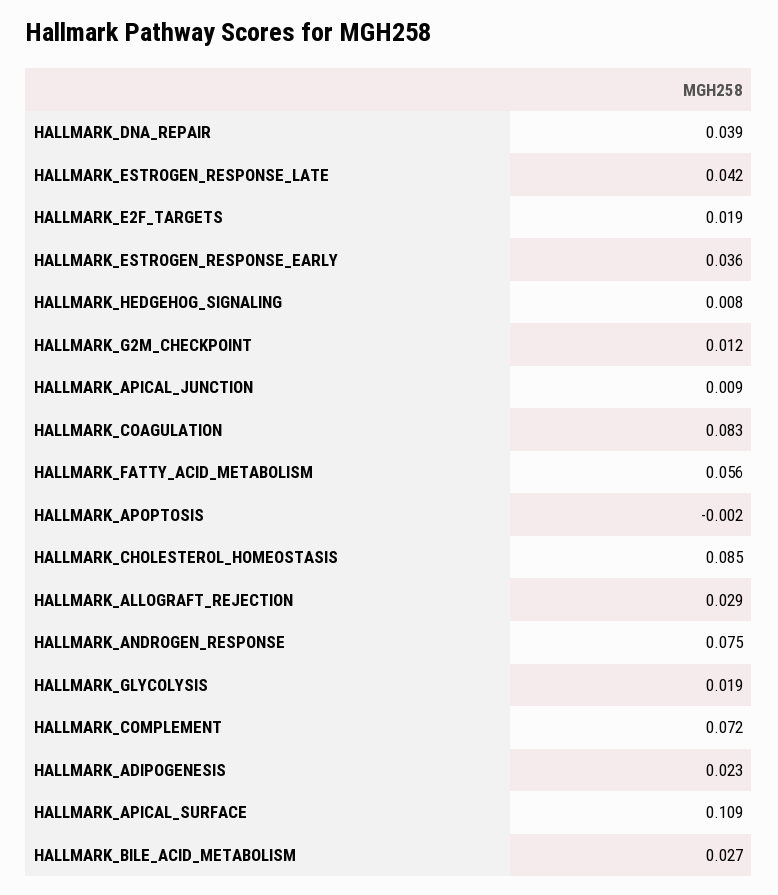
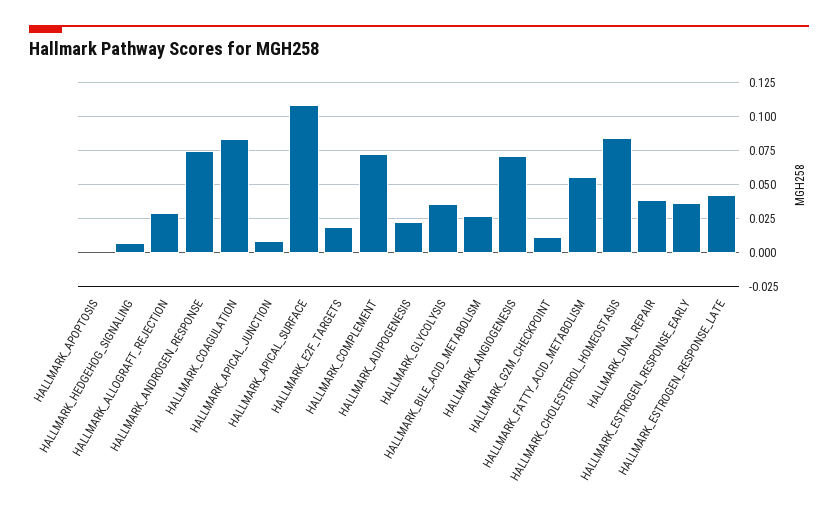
  {
    "HALLMARK_DNA_REPAIR": 0.039,
    "HALLMARK_ESTROGEN_RESPONSE_LATE": 0.042,
    "HALLMARK_E2F_TARGETS": 0.019,
    "HALLMARK_ESTROGEN_RESPONSE_EARLY": 0.036,
    "HALLMARK_HEDGEHOG_SIGNALING": 0.008,
    "HALLMARK_G2M_CHECKPOINT": 0.012,
    "HALLMARK_APICAL_JUNCTION": 0.009,
    "HALLMARK_COAGULATION": 0.083,
    "HALLMARK_FATTY_ACID_METABOLISM": 0.056,
    "HALLMARK_APOPTOSIS": -0.002,
    "HALLMARK_CHOLESTEROL_HOMEOSTASIS": 0.085,
    "HALLMARK_ALLOGRAFT_REJECTION": 0.029,
    "HALLMARK_ANDROGEN_RESPONSE": 0.075,
-   "HALLMARK_GLYCOLYSIS": 0.019,
+   "HALLMARK_GLYCOLYSIS": 0.035,
    "HALLMARK_COMPLEMENT": 0.072,
    "HALLMARK_ADIPOGENESIS": 0.023,
    "HALLMARK_APICAL_SURFACE": 0.109,
-   "HALLMARK_BILE_ACID_METABOLISM": 0.027
+   "HALLMARK_BILE_ACID_METABOLISM": 0.027,
+   "HALLMARK_ANGIOGENESIS": 0.07
  }

